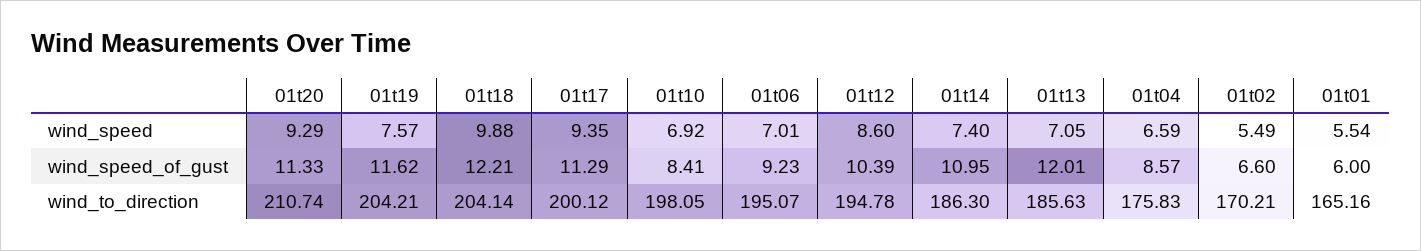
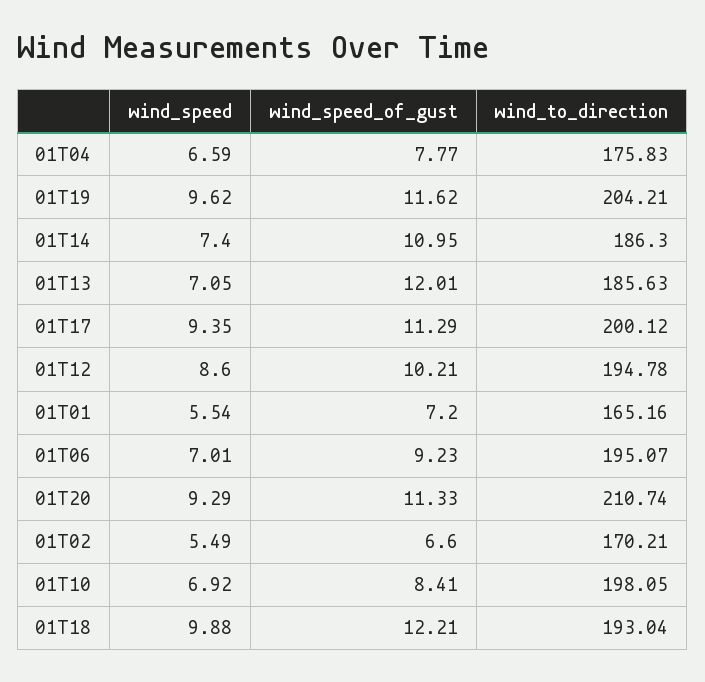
  {
    "01t20": {
      "wind_speed": 9.29,
      "wind_speed_of_gust": 11.33,
      "wind_to_direction": 210.74
    },
    "01t19": {
-     "wind_speed": 7.57,
+     "wind_speed": 9.62,
      "wind_speed_of_gust": 11.62,
      "wind_to_direction": 204.21
    },
    "01t18": {
      "wind_speed": 9.88,
      "wind_speed_of_gust": 12.21,
-     "wind_to_direction": 204.14
+     "wind_to_direction": 193.04
    },
    "01t17": {
      "wind_speed": 9.35,
      "wind_speed_of_gust": 11.29,
      "wind_to_direction": 200.12
    },
    "01t10": {
      "wind_speed": 6.92,
      "wind_speed_of_gust": 8.41,
      "wind_to_direction": 198.05
    },
    "01t06": {
      "wind_speed": 7.01,
      "wind_speed_of_gust": 9.23,
      "wind_to_direction": 195.07
    },
    "01t12": {
      "wind_speed": 8.6,
-     "wind_speed_of_gust": 10.39,
+     "wind_speed_of_gust": 10.21,
      "wind_to_direction": 194.78
    },
    "01t14": {
      "wind_speed": 7.4,
      "wind_speed_of_gust": 10.95,
      "wind_to_direction": 186.3
    },
    "01t13": {
      "wind_speed": 7.05,
      "wind_speed_of_gust": 12.01,
      "wind_to_direction": 185.63
    },
    "01t04": {
      "wind_speed": 6.59,
-     "wind_speed_of_gust": 8.57,
+     "wind_speed_of_gust": 7.77,
      "wind_to_direction": 175.83
    },
    "01t02": {
      "wind_speed": 5.49,
      "wind_speed_of_gust": 6.6,
      "wind_to_direction": 170.21
    },
    "01t01": {
      "wind_speed": 5.54,
-     "wind_speed_of_gust": 6,
+     "wind_speed_of_gust": 7.2,
      "wind_to_direction": 165.16
    }
  }

